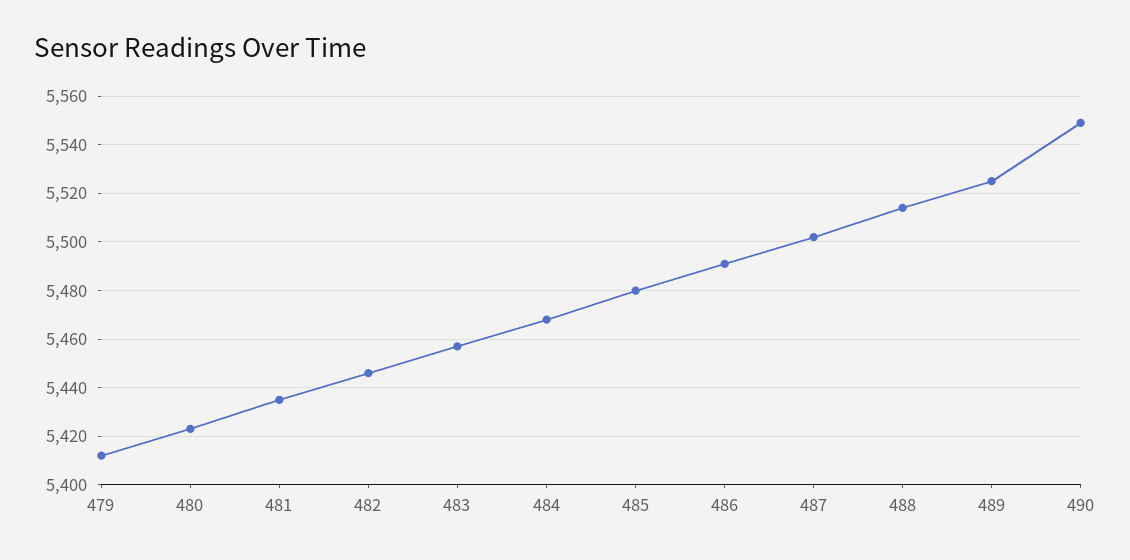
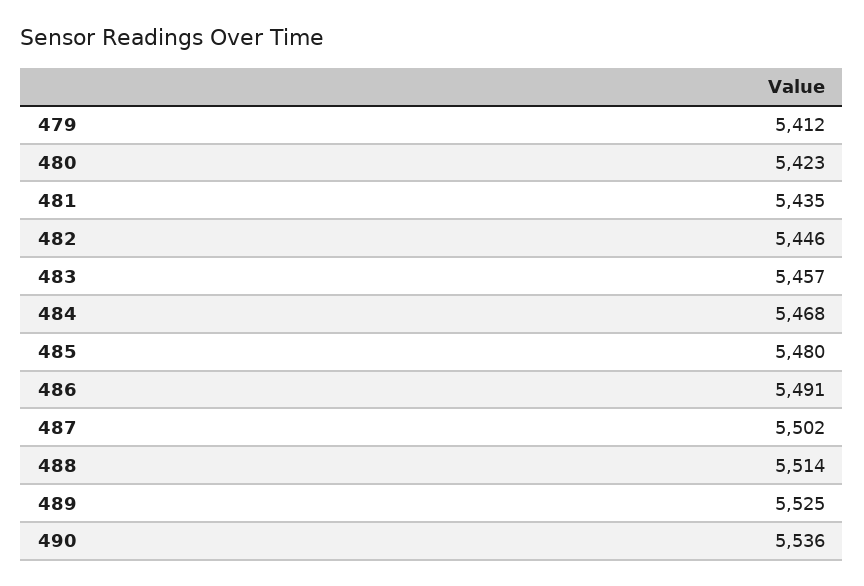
  {
    "479": 5412,
    "480": 5423,
    "481": 5435,
    "482": 5446,
    "483": 5457,
    "484": 5468,
    "485": 5480,
    "486": 5491,
    "487": 5502,
    "488": 5514,
    "489": 5525,
-   "490": 5550
+   "490": 5536
  }

